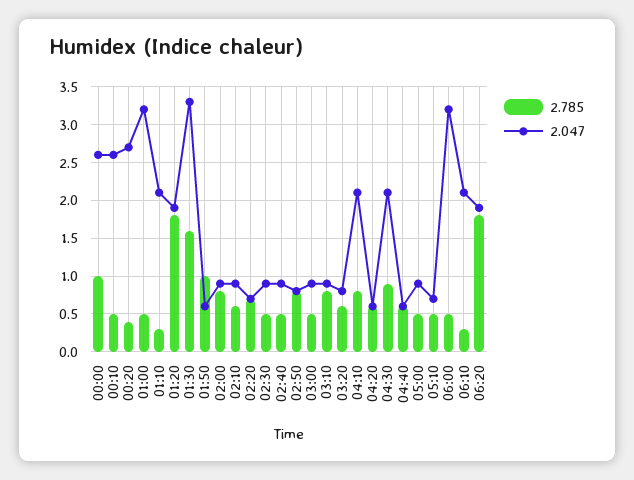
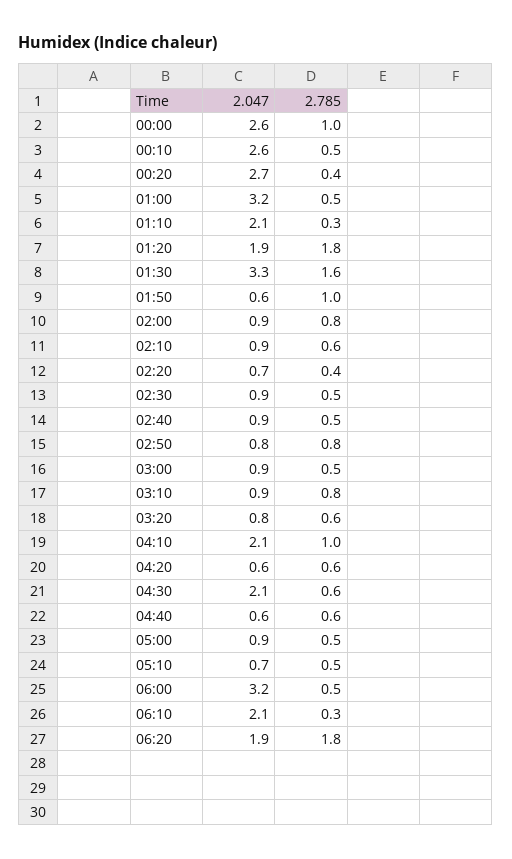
  {
    "2.785": {
      "00:00": 1,
      "00:10": 0.5,
      "00:20": 0.4,
      "01:00": 0.5,
      "01:10": 0.3,
      "01:20": 1.8,
      "01:30": 1.6,
      "01:50": 1,
      "02:00": 0.8,
      "02:10": 0.6,
-     "02:20": 0.7,
+     "02:20": 0.4,
      "02:30": 0.5,
      "02:40": 0.5,
      "02:50": 0.8,
      "03:00": 0.5,
      "03:10": 0.8,
      "03:20": 0.6,
-     "04:10": 0.8,
+     "04:10": 1,
      "04:20": 0.6,
-     "04:30": 0.9,
+     "04:30": 0.6,
      "04:40": 0.6,
      "05:00": 0.5,
      "05:10": 0.5,
      "06:00": 0.5,
      "06:10": 0.3,
      "06:20": 1.8
    },
    "2.047": {
      "00:00": 2.6,
      "00:10": 2.6,
      "00:20": 2.7,
      "01:00": 3.2,
      "01:10": 2.1,
      "01:20": 1.9,
      "01:30": 3.3,
      "01:50": 0.6,
      "02:00": 0.9,
      "02:10": 0.9,
      "02:20": 0.7,
      "02:30": 0.9,
      "02:40": 0.9,
      "02:50": 0.8,
      "03:00": 0.9,
      "03:10": 0.9,
      "03:20": 0.8,
      "04:10": 2.1,
      "04:20": 0.6,
      "04:30": 2.1,
      "04:40": 0.6,
      "05:00": 0.9,
      "05:10": 0.7,
      "06:00": 3.2,
      "06:10": 2.1,
      "06:20": 1.9
    }
  }

